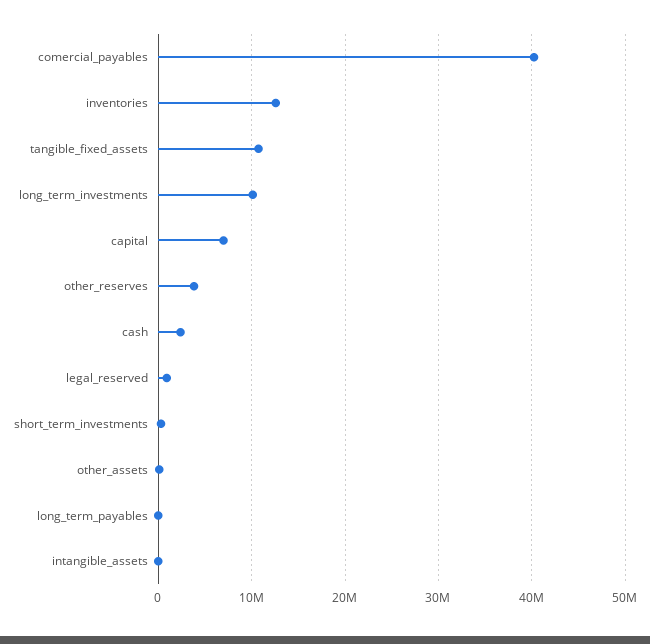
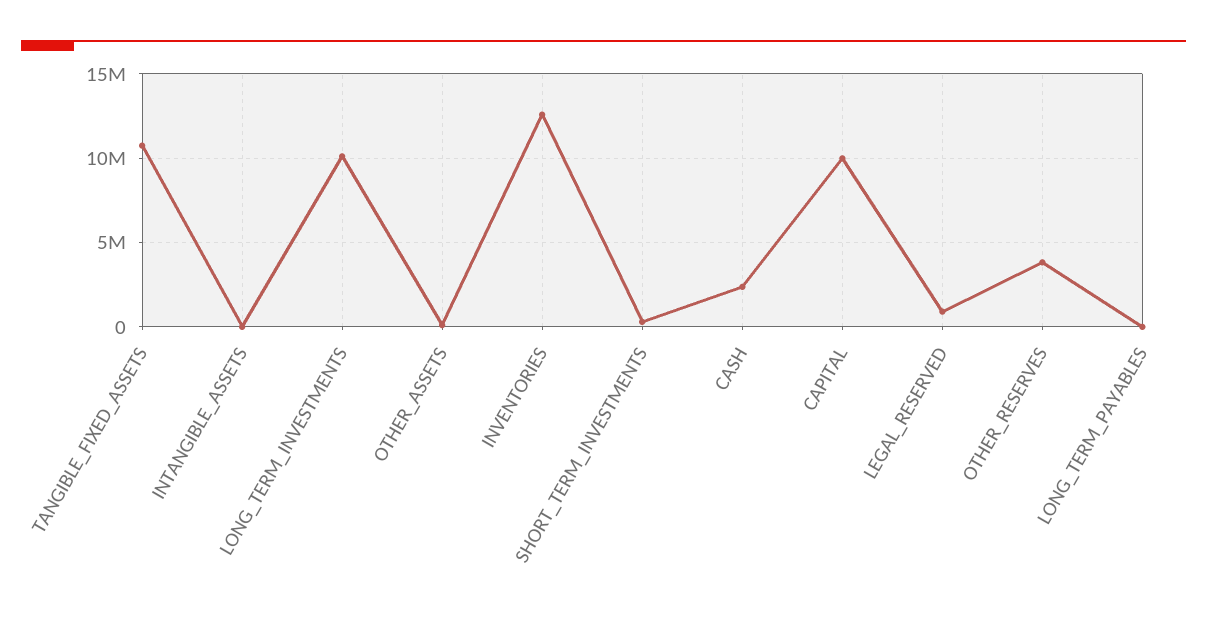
  {
-   "comercial_payables": 40000000,
    "inventories": 12500000,
    "tangible_fixed_assets": 10500000,
    "long_term_investments": 10000000,
-   "capital": 7000000,
+   "capital": 10000000,
    "other_reserves": 4000000,
    "cash": 2500000,
    "legal_reserved": 1000000,
    "short_term_investments": 500000,
    "other_assets": 0,
    "long_term_payables": 0,
    "intangible_assets": 0
  }

